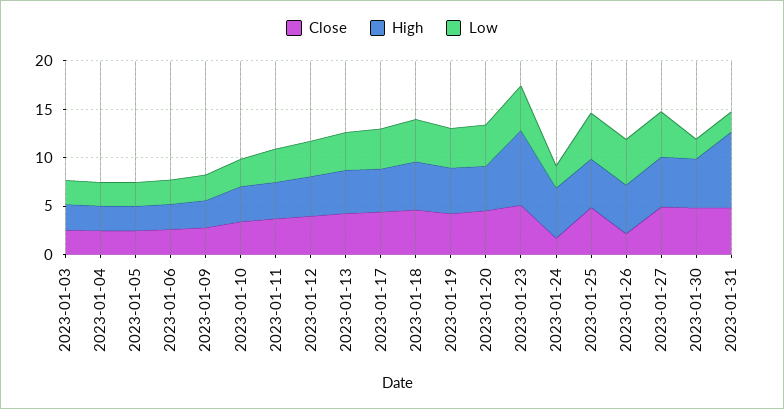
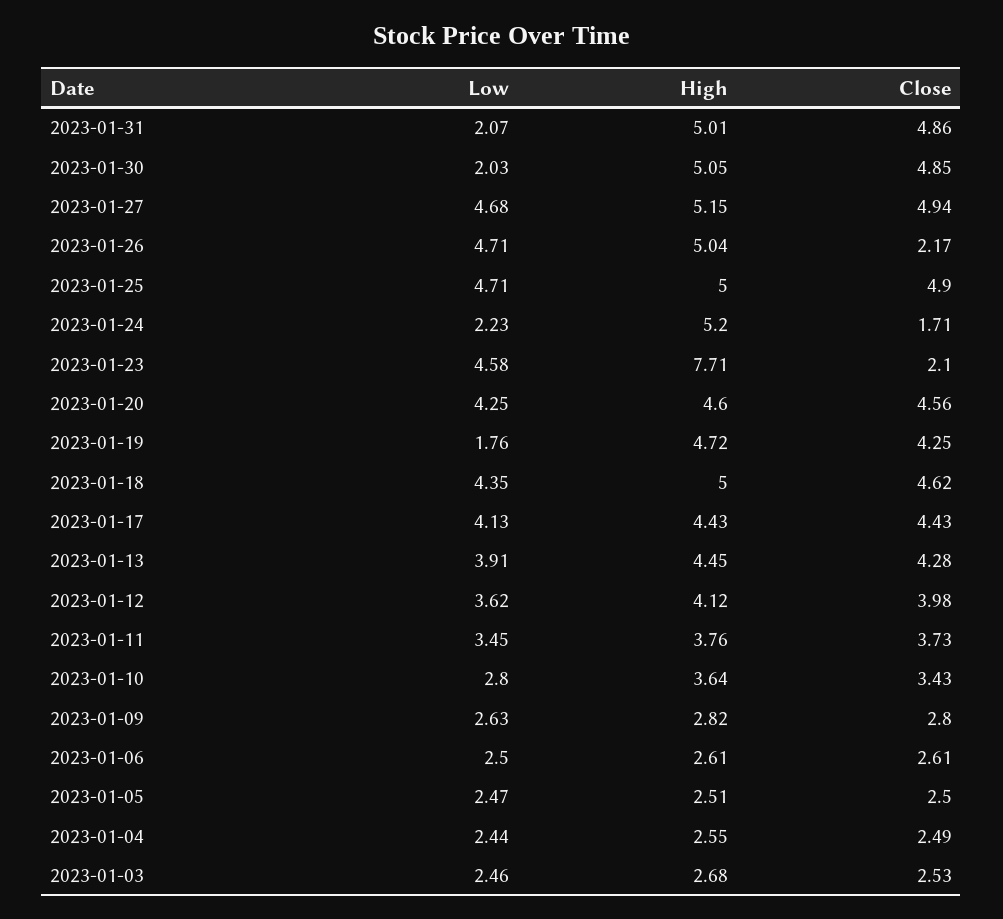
  {
    "Close": {
      "2023-01-03": 2.53,
      "2023-01-04": 2.49,
      "2023-01-05": 2.5,
      "2023-01-06": 2.61,
      "2023-01-09": 2.8,
      "2023-01-10": 3.43,
      "2023-01-11": 3.73,
      "2023-01-12": 3.98,
      "2023-01-13": 4.28,
      "2023-01-17": 4.43,
      "2023-01-18": 4.62,
      "2023-01-19": 4.25,
      "2023-01-20": 4.56,
-     "2023-01-23": 5,
+     "2023-01-23": 2.1,
      "2023-01-24": 1.71,
      "2023-01-25": 4.9,
      "2023-01-26": 2.17,
      "2023-01-27": 4.94,
      "2023-01-30": 4.85,
      "2023-01-31": 4.86
    },
    "High": {
      "2023-01-03": 2.68,
      "2023-01-04": 2.55,
      "2023-01-05": 2.51,
      "2023-01-06": 2.61,
      "2023-01-09": 2.82,
      "2023-01-10": 3.64,
      "2023-01-11": 3.76,
      "2023-01-12": 4.12,
      "2023-01-13": 4.45,
      "2023-01-17": 4.43,
      "2023-01-18": 5,
      "2023-01-19": 4.72,
      "2023-01-20": 4.6,
      "2023-01-23": 7.71,
      "2023-01-24": 5.2,
      "2023-01-25": 5,
      "2023-01-26": 5.04,
      "2023-01-27": 5.15,
      "2023-01-30": 5.05,
-     "2023-01-31": 8
+     "2023-01-31": 5.01
    },
    "Low": {
      "2023-01-03": 2.46,
      "2023-01-04": 2.44,
      "2023-01-05": 2.47,
      "2023-01-06": 2.5,
      "2023-01-09": 2.63,
      "2023-01-10": 2.8,
      "2023-01-11": 3.45,
      "2023-01-12": 3.62,
      "2023-01-13": 3.91,
      "2023-01-17": 4.13,
      "2023-01-18": 4.35,
-     "2023-01-19": 4,
+     "2023-01-19": 1.76,
      "2023-01-20": 4.25,
      "2023-01-23": 4.58,
      "2023-01-24": 2.23,
      "2023-01-25": 4.71,
      "2023-01-26": 4.71,
      "2023-01-27": 4.68,
      "2023-01-30": 2.03,
      "2023-01-31": 2.07
    }
  }

